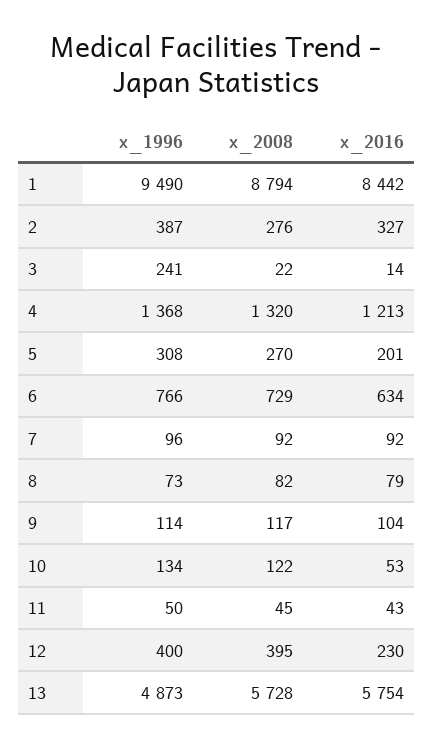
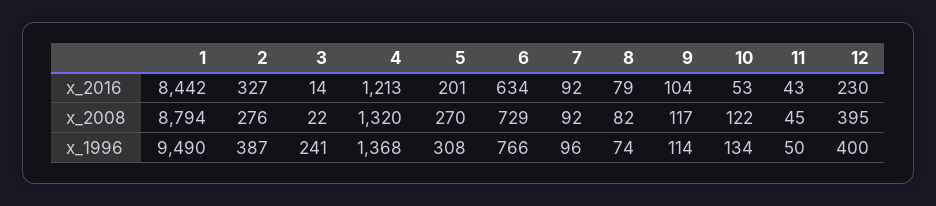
  {
    "x_1996": {
      "1": 9490,
      "2": 387,
      "3": 241,
      "4": 1368,
      "5": 308,
      "6": 766,
      "7": 96,
-     "8": 73,
+     "8": 74,
      "9": 114,
      "10": 134,
      "11": 50,
-     "12": 400,
+     "12": 400
-     "13": 4873
    },
    "x_2008": {
      "1": 8794,
      "2": 276,
      "3": 22,
      "4": 1320,
      "5": 270,
      "6": 729,
      "7": 92,
      "8": 82,
      "9": 117,
      "10": 122,
      "11": 45,
-     "12": 395,
+     "12": 395
-     "13": 5728
    },
    "x_2016": {
      "1": 8442,
      "2": 327,
      "3": 14,
      "4": 1213,
      "5": 201,
      "6": 634,
      "7": 92,
      "8": 79,
      "9": 104,
      "10": 53,
      "11": 43,
-     "12": 230,
+     "12": 230
-     "13": 5754
    }
  }

